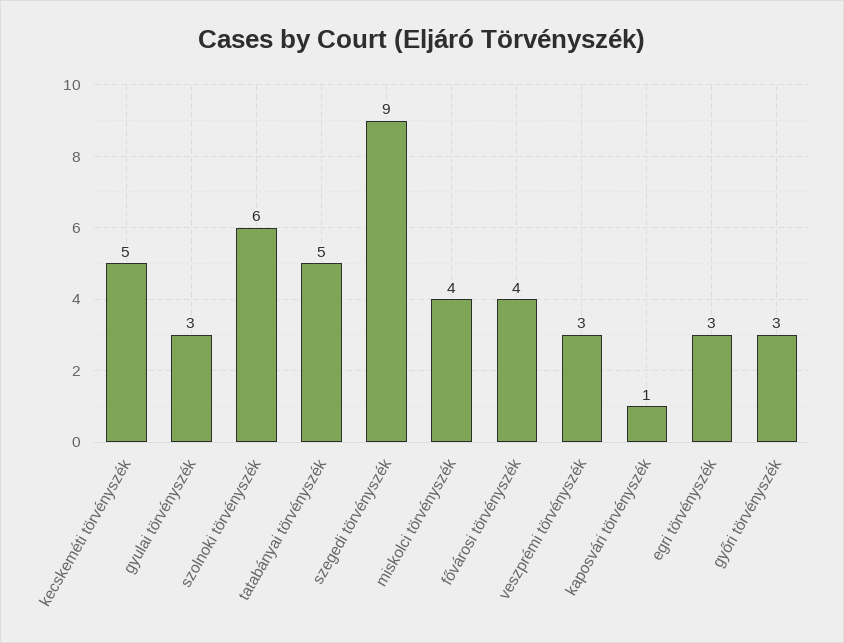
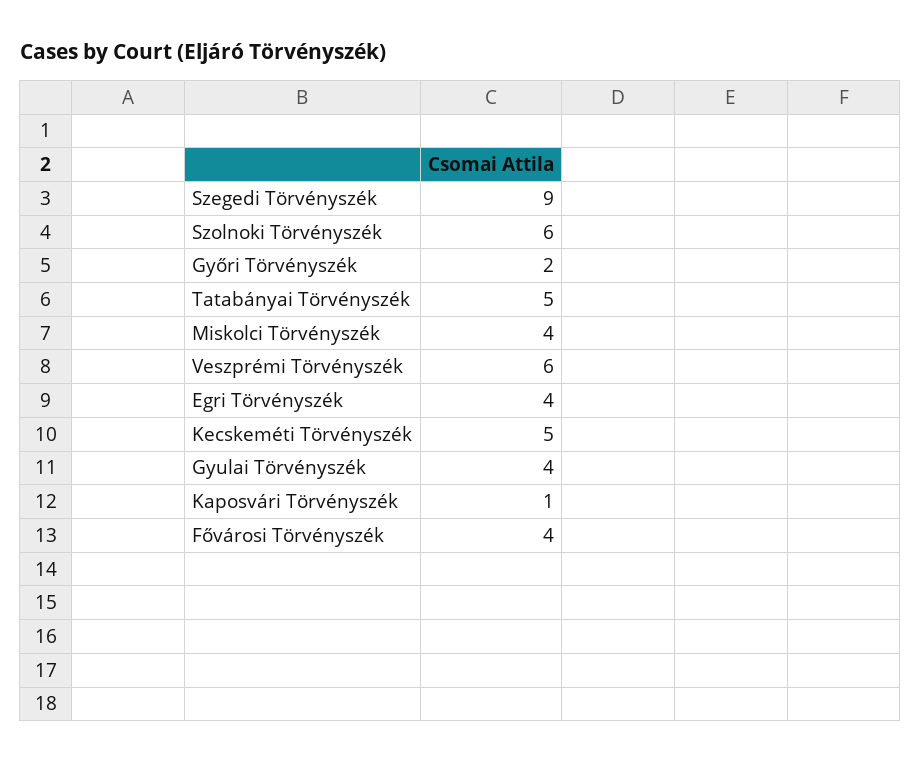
  {
    "kecskeméti törvényszék": 5,
-   "gyulai törvényszék": 3,
+   "gyulai törvényszék": 4,
    "szolnoki törvényszék": 6,
    "tatabányai törvényszék": 5,
    "szegedi törvényszék": 9,
    "miskolci törvényszék": 4,
    "fővárosi törvényszék": 4,
-   "veszprémi törvényszék": 3,
+   "veszprémi törvényszék": 6,
    "kaposvári törvényszék": 1,
-   "egri törvényszék": 3,
+   "egri törvényszék": 4,
-   "győri törvényszék": 3
+   "győri törvényszék": 2
  }

